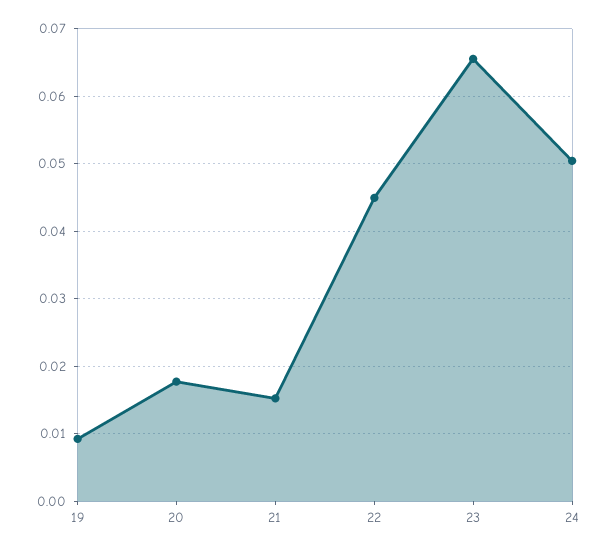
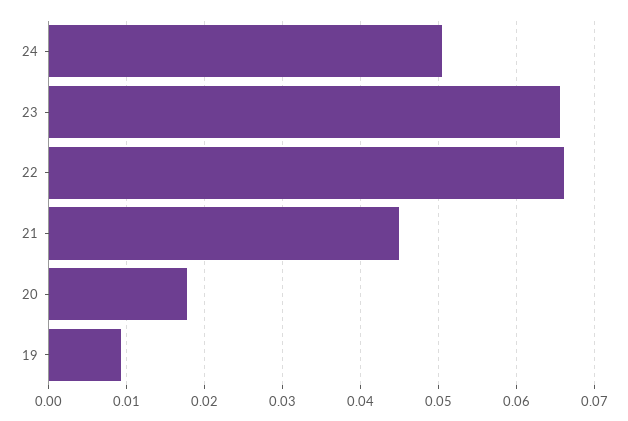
  {
    "19": 0.009,
    "20": 0.018,
-   "21": 0.015,
+   "21": 0.045,
-   "22": 0.045,
+   "22": 0.066,
    "23": 0.066,
    "24": 0.05
  }

